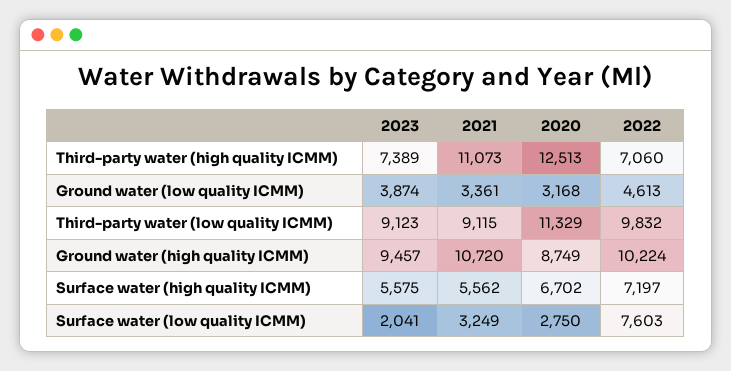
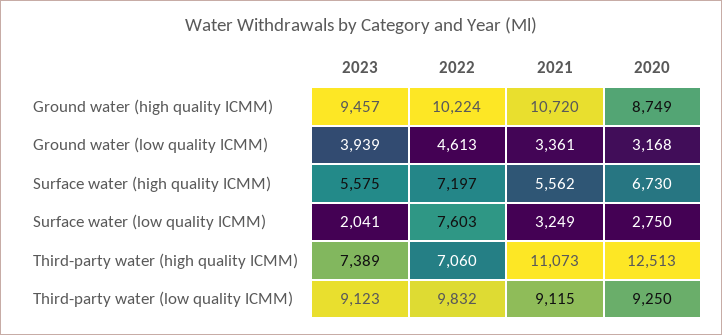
  {
    "2023": {
      "Third-party water (high quality ICMM)": 7389,
-     "Ground water (low quality ICMM)": 3874,
+     "Ground water (low quality ICMM)": 3939,
      "Third-party water (low quality ICMM)": 9123,
      "Ground water (high quality ICMM)": 9457,
      "Surface water (high quality ICMM)": 5575,
      "Surface water (low quality ICMM)": 2041
    },
    "2021": {
      "Third-party water (high quality ICMM)": 11073,
      "Ground water (low quality ICMM)": 3361,
      "Third-party water (low quality ICMM)": 9115,
      "Ground water (high quality ICMM)": 10720,
      "Surface water (high quality ICMM)": 5562,
      "Surface water (low quality ICMM)": 3249
    },
    "2020": {
      "Third-party water (high quality ICMM)": 12513,
      "Ground water (low quality ICMM)": 3168,
-     "Third-party water (low quality ICMM)": 11329,
+     "Third-party water (low quality ICMM)": 9250,
      "Ground water (high quality ICMM)": 8749,
-     "Surface water (high quality ICMM)": 6702,
+     "Surface water (high quality ICMM)": 6730,
      "Surface water (low quality ICMM)": 2750
    },
    "2022": {
      "Third-party water (high quality ICMM)": 7060,
      "Ground water (low quality ICMM)": 4613,
      "Third-party water (low quality ICMM)": 9832,
      "Ground water (high quality ICMM)": 10224,
      "Surface water (high quality ICMM)": 7197,
      "Surface water (low quality ICMM)": 7603
    }
  }

